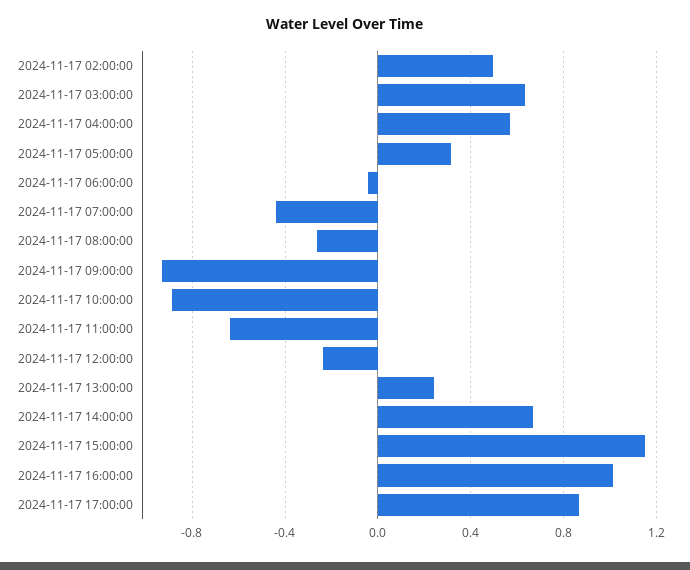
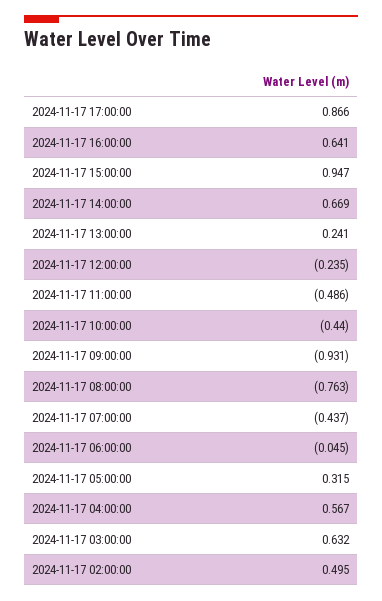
  {
    "2024-11-17 02:00:00": 0.495,
    "2024-11-17 03:00:00": 0.632,
    "2024-11-17 04:00:00": 0.567,
    "2024-11-17 05:00:00": 0.315,
    "2024-11-17 06:00:00": -0.045,
    "2024-11-17 07:00:00": -0.437,
-   "2024-11-17 08:00:00": -0.25,
+   "2024-11-17 08:00:00": -0.763,
    "2024-11-17 09:00:00": -0.931,
-   "2024-11-17 10:00:00": -0.9,
+   "2024-11-17 10:00:00": -0.44,
-   "2024-11-17 11:00:00": -0.65,
+   "2024-11-17 11:00:00": -0.486,
    "2024-11-17 12:00:00": -0.235,
    "2024-11-17 13:00:00": 0.241,
    "2024-11-17 14:00:00": 0.669,
-   "2024-11-17 15:00:00": 1.15,
+   "2024-11-17 15:00:00": 0.947,
-   "2024-11-17 16:00:00": 1,
+   "2024-11-17 16:00:00": 0.641,
    "2024-11-17 17:00:00": 0.866
  }

